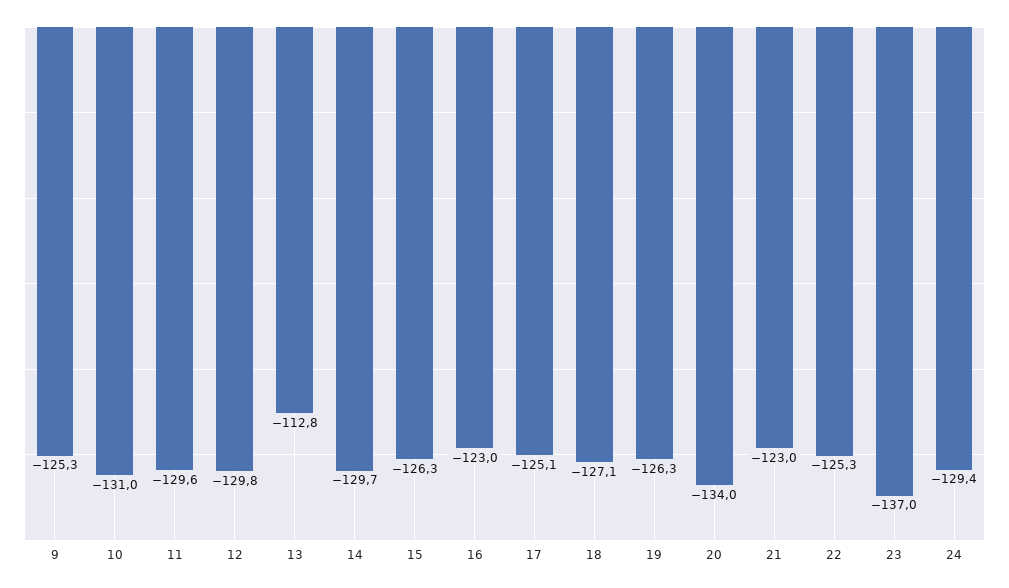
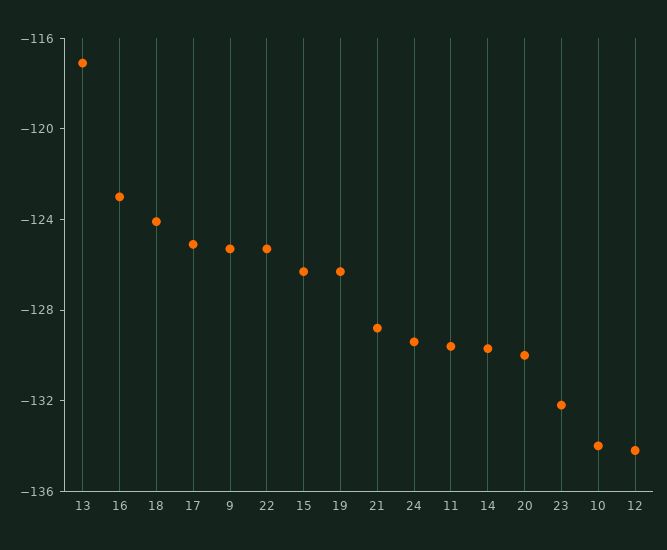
  {
    "9": -125.3,
-   "10": -131,
+   "10": -134,
    "11": -129.6,
-   "12": -129.8,
+   "12": -134,
-   "13": -112.8,
+   "13": -117,
    "14": -129.7,
    "15": -126.3,
    "16": -123,
    "17": -125.1,
-   "18": -127.1,
+   "18": -124,
    "19": -126.3,
-   "20": -134,
+   "20": -130,
-   "21": -123,
+   "21": -129,
    "22": -125.3,
-   "23": -137,
+   "23": -132,
    "24": -129.4
  }

